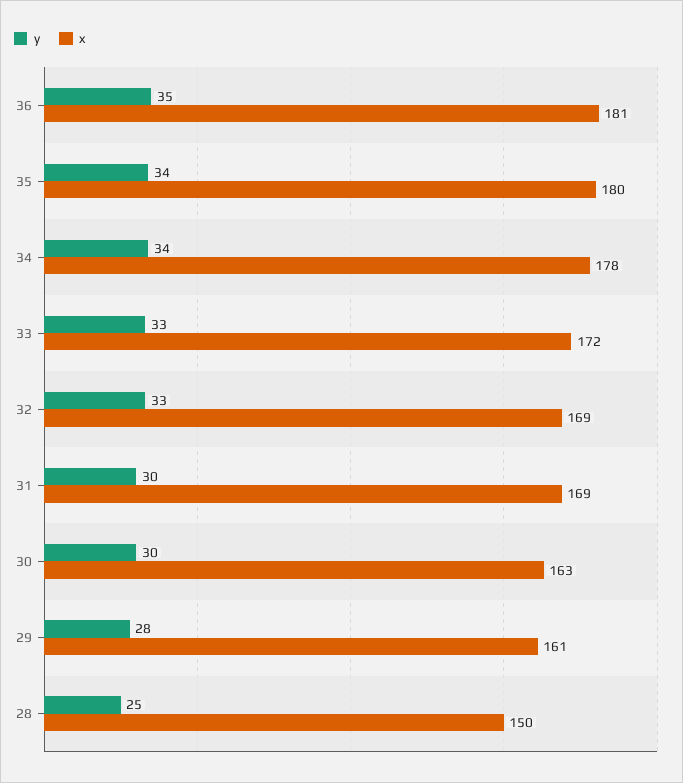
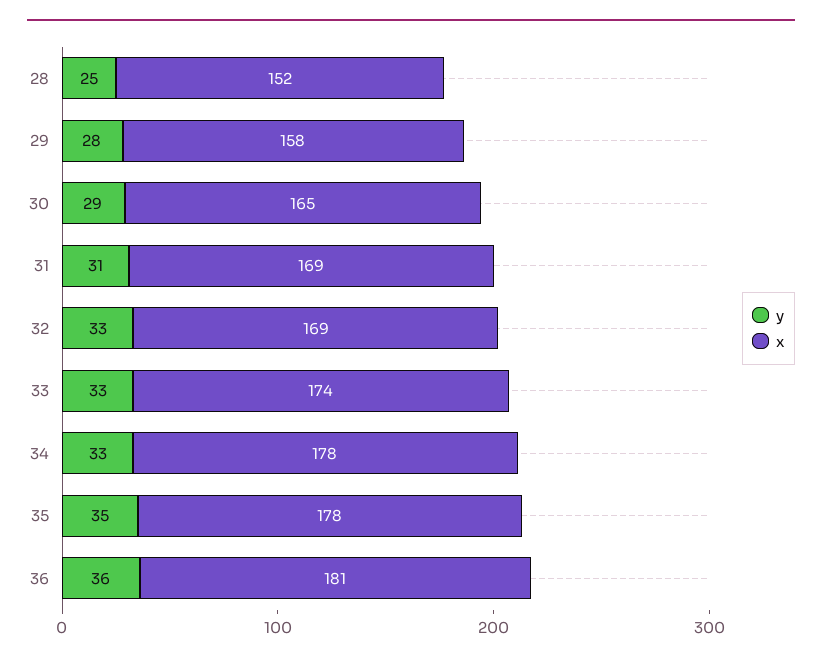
  {
    "y": {
-     "36": 35,
+     "36": 36,
-     "35": 34,
+     "35": 35,
-     "34": 34,
+     "34": 33,
      "33": 33,
      "32": 33,
-     "31": 30,
+     "31": 31,
-     "30": 30,
+     "30": 29,
      "29": 28,
      "28": 25
    },
    "x": {
      "36": 181,
-     "35": 180,
+     "35": 178,
      "34": 178,
-     "33": 172,
+     "33": 174,
      "32": 169,
      "31": 169,
-     "30": 163,
+     "30": 165,
-     "29": 161,
+     "29": 158,
-     "28": 150
+     "28": 152
    }
  }

